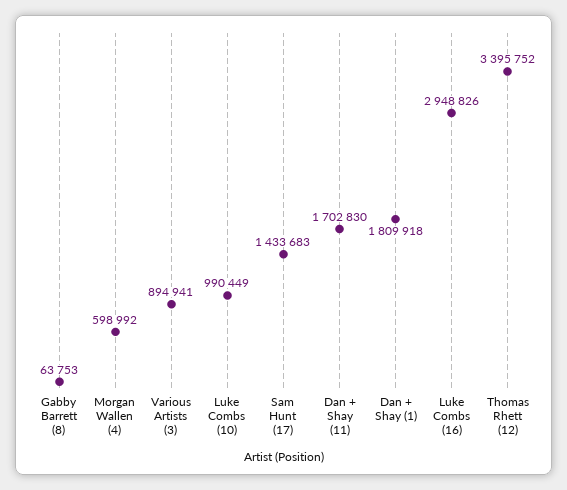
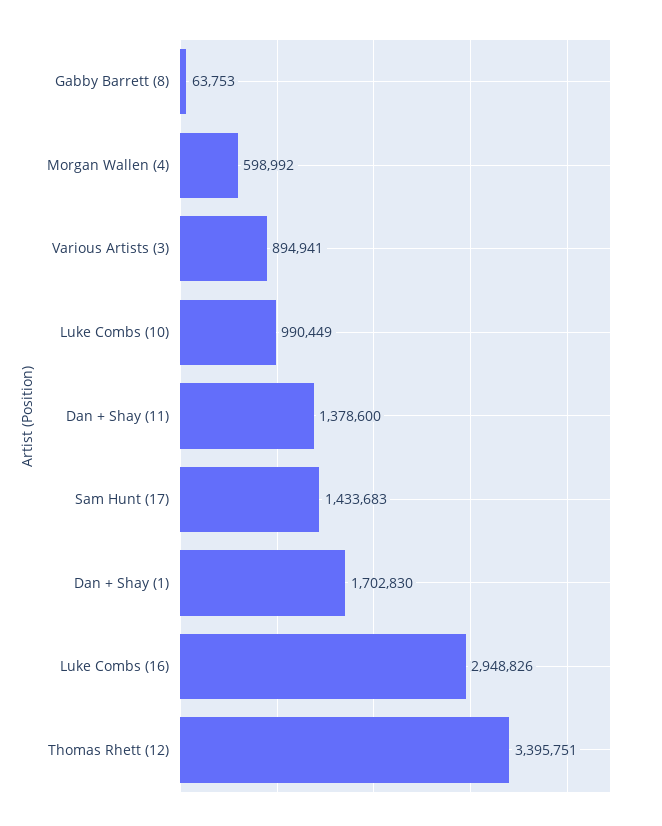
  {
    "Gabby Barrett (8)": 63753,
    "Morgan Wallen (4)": 598992,
    "Various Artists (3)": 894941,
    "Luke Combs (10)": 990449,
    "Sam Hunt (17)": 1433683,
-   "Dan + Shay (11)": 1702830,
+   "Dan + Shay (11)": 1378600,
-   "Dan + Shay (1)": 1809918,
+   "Dan + Shay (1)": 1702830,
    "Luke Combs (16)": 2948826,
-   "Thomas Rhett (12)": 3395752
+   "Thomas Rhett (12)": 3395751
  }

